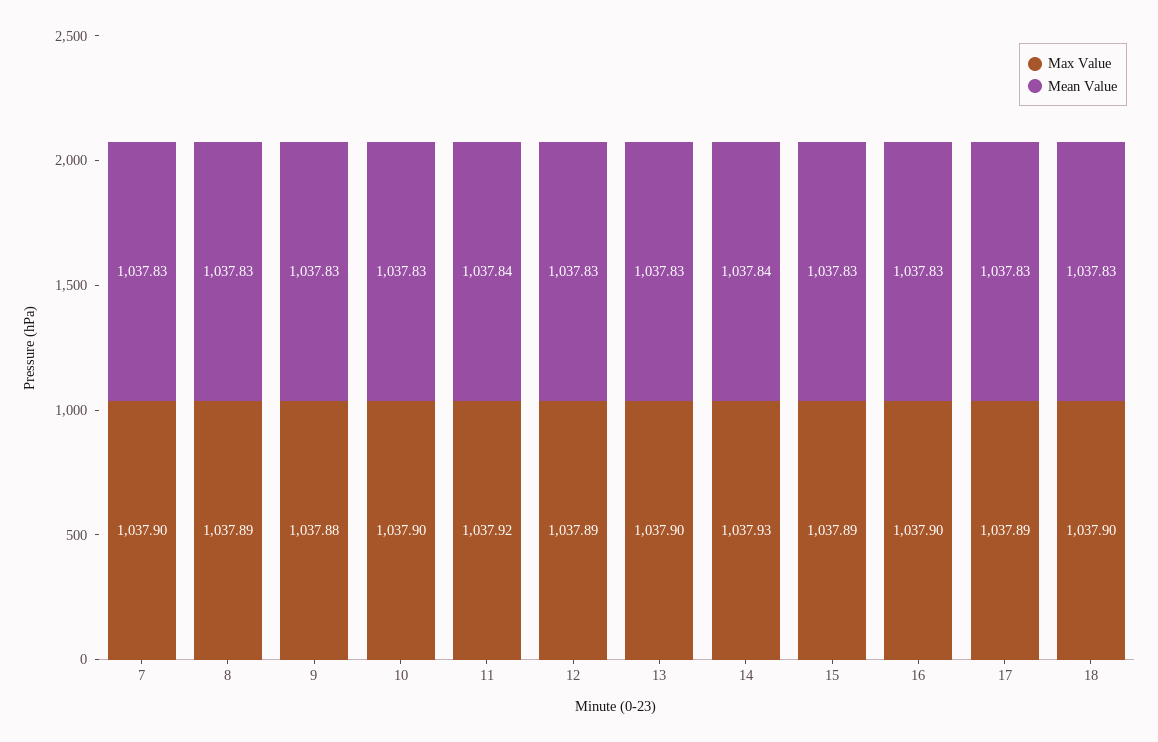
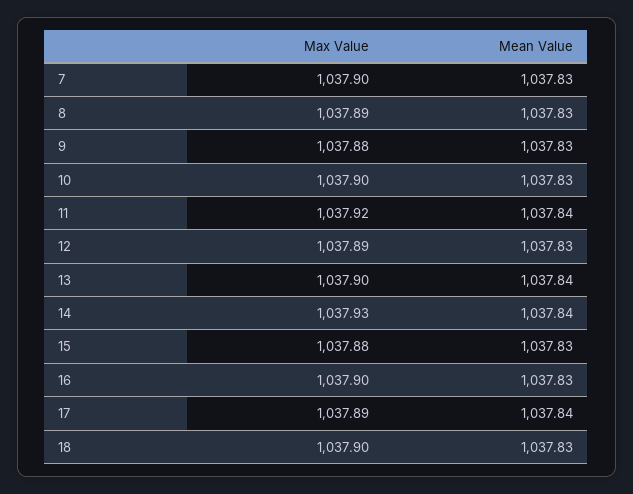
  {
    "Max Value": {
      "7": 1037.9,
      "8": 1037.89,
      "9": 1037.88,
      "10": 1037.9,
      "11": 1037.92,
      "12": 1037.89,
      "13": 1037.9,
      "14": 1037.93,
-     "15": 1037.89,
+     "15": 1037.88,
      "16": 1037.9,
      "17": 1037.89,
      "18": 1037.9
    },
    "Mean Value": {
      "7": 1037.83,
      "8": 1037.83,
      "9": 1037.83,
      "10": 1037.83,
      "11": 1037.84,
      "12": 1037.83,
-     "13": 1037.83,
+     "13": 1037.84,
      "14": 1037.84,
      "15": 1037.83,
      "16": 1037.83,
-     "17": 1037.83,
+     "17": 1037.84,
      "18": 1037.83
    }
  }

